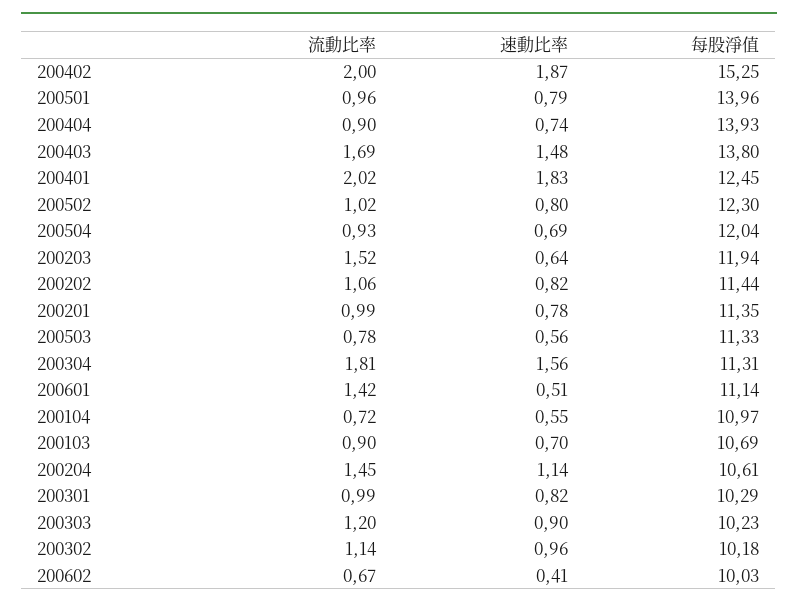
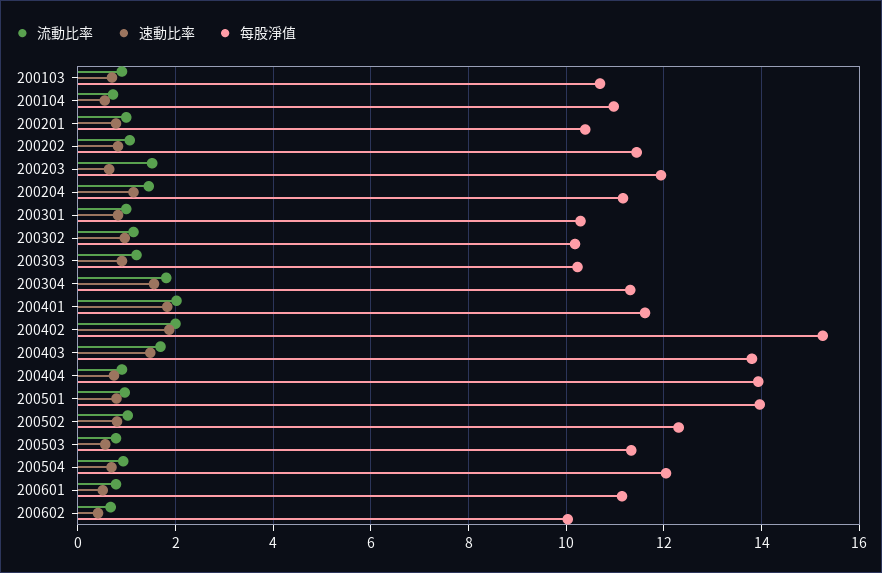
  {
    "流動比率": {
      "200402": 2,
      "200501": 0.96,
      "200404": 0.9,
      "200403": 1.69,
      "200401": 2.02,
      "200502": 1.02,
      "200504": 0.93,
      "200203": 1.52,
      "200202": 1.06,
      "200201": 0.99,
      "200503": 0.78,
      "200304": 1.81,
-     "200601": 1.42,
+     "200601": 0.8,
      "200104": 0.72,
      "200103": 0.9,
      "200204": 1.45,
      "200301": 0.99,
      "200303": 1.2,
      "200302": 1.14,
      "200602": 0.67
    },
    "速動比率": {
      "200402": 1.87,
      "200501": 0.79,
      "200404": 0.74,
      "200403": 1.48,
      "200401": 1.83,
      "200502": 0.8,
      "200504": 0.69,
      "200203": 0.64,
      "200202": 0.82,
      "200201": 0.78,
      "200503": 0.56,
      "200304": 1.56,
      "200601": 0.51,
      "200104": 0.55,
      "200103": 0.7,
      "200204": 1.14,
      "200301": 0.82,
      "200303": 0.9,
      "200302": 0.96,
      "200602": 0.41
    },
    "每股淨值": {
      "200402": 15.25,
      "200501": 13.96,
      "200404": 13.93,
      "200403": 13.8,
-     "200401": 12.45,
+     "200401": 11.6,
      "200502": 12.3,
      "200504": 12.04,
      "200203": 11.94,
      "200202": 11.44,
-     "200201": 11.35,
+     "200201": 10.4,
      "200503": 11.33,
      "200304": 11.31,
      "200601": 11.14,
      "200104": 10.97,
      "200103": 10.69,
-     "200204": 10.61,
+     "200204": 11.2,
      "200301": 10.29,
      "200303": 10.23,
      "200302": 10.18,
      "200602": 10.03
    }
  }

